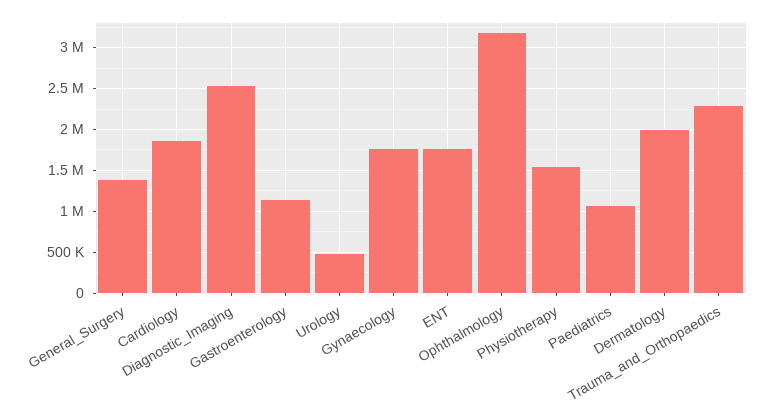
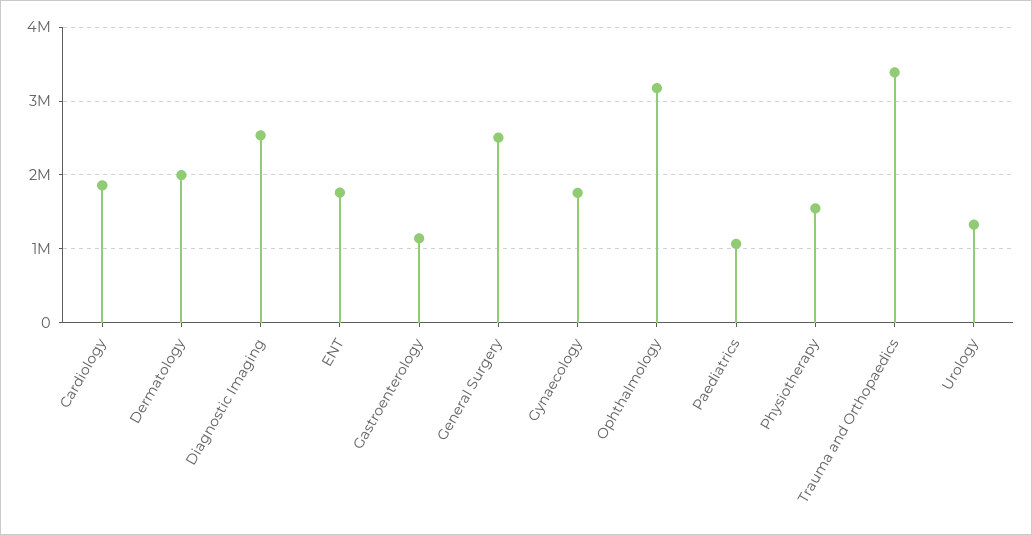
  {
-   "General_Surgery": 1400000,
+   "General_Surgery": 2500000,
    "Cardiology": 1900000,
    "Diagnostic_Imaging": 2500000,
    "Gastroenterology": 1100000,
-   "Urology": 500000,
+   "Urology": 1300000,
    "Gynaecology": 1800000,
    "ENT": 1800000,
    "Ophthalmology": 3200000,
    "Physiotherapy": 1500000,
    "Paediatrics": 1100000,
    "Dermatology": 2000000,
-   "Trauma_and_Orthopaedics": 2300000
+   "Trauma_and_Orthopaedics": 3400000
  }

